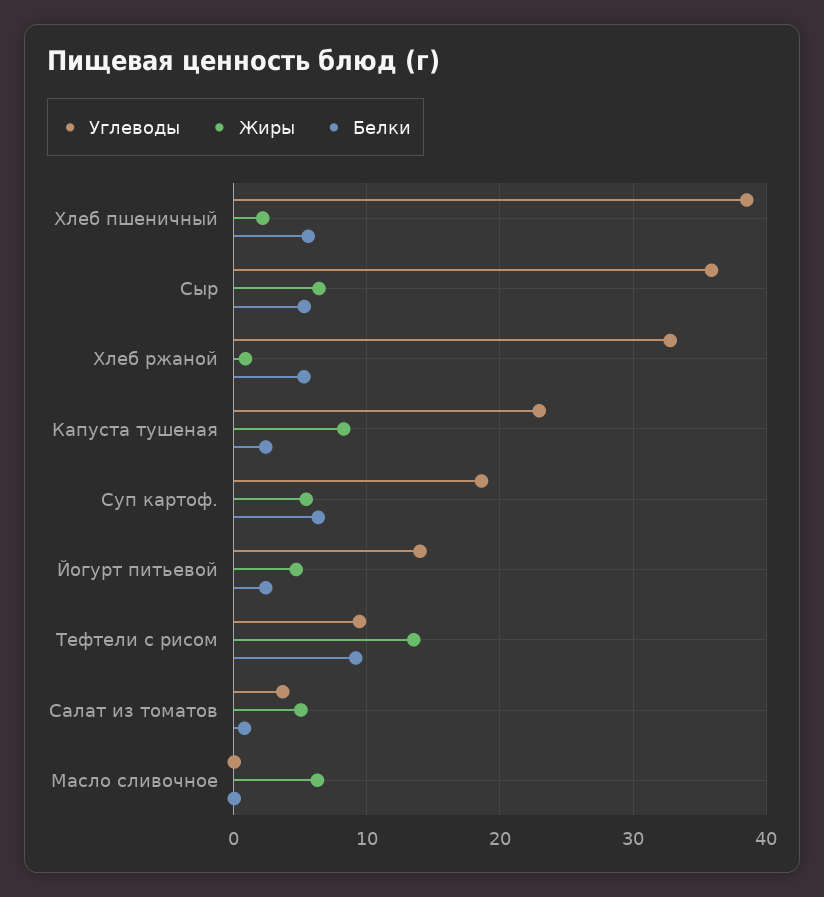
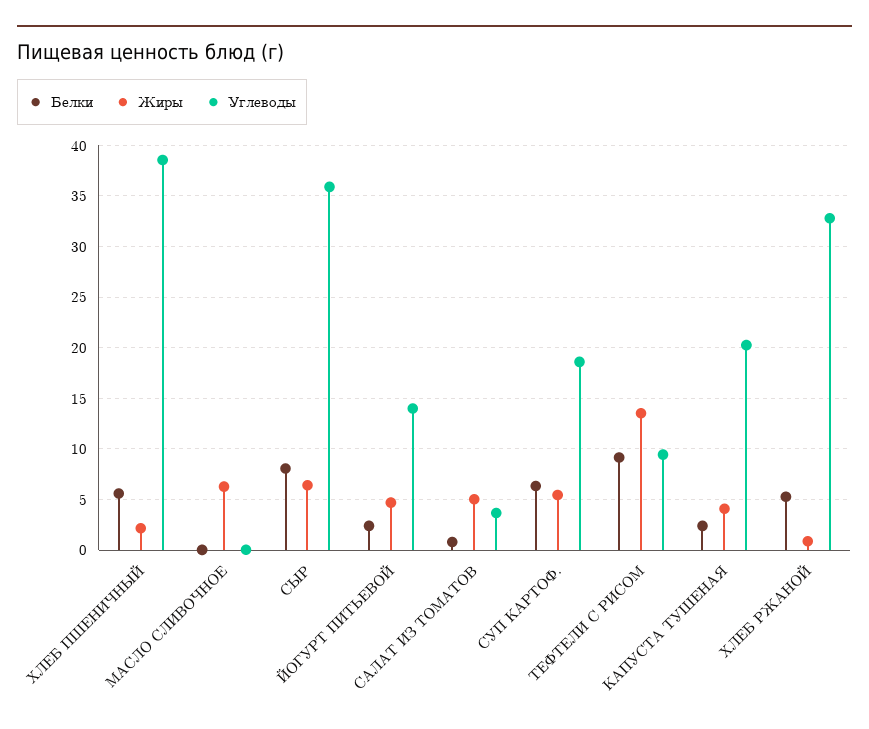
  {
    "Углеводы": {
      "Хлеб пшеничный": 39,
      "Сыр": 36,
      "Хлеб ржаной": 33,
-     "Капуста тушеная": 23,
+     "Капуста тушеная": 20,
      "Суп картоф.": 19,
      "Йогурт питьевой": 14,
      "Тефтели с рисом": 9,
      "Салат из томатов": 4,
      "Масло сливочное": 0
    },
    "Жиры": {
      "Хлеб пшеничный": 2,
      "Сыр": 6,
      "Хлеб ржаной": 1,
-     "Капуста тушеная": 8,
+     "Капуста тушеная": 4,
      "Суп картоф.": 5,
      "Йогурт питьевой": 5,
      "Тефтели с рисом": 14,
      "Салат из томатов": 5,
      "Масло сливочное": 6
    },
    "Белки": {
      "Хлеб пшеничный": 6,
-     "Сыр": 5,
+     "Сыр": 8,
      "Хлеб ржаной": 5,
      "Капуста тушеная": 2,
      "Суп картоф.": 6,
      "Йогурт питьевой": 2,
      "Тефтели с рисом": 9,
      "Салат из томатов": 1,
      "Масло сливочное": 0
    }
  }

